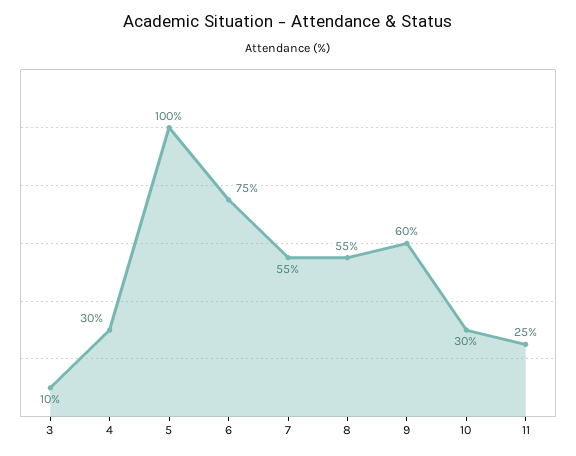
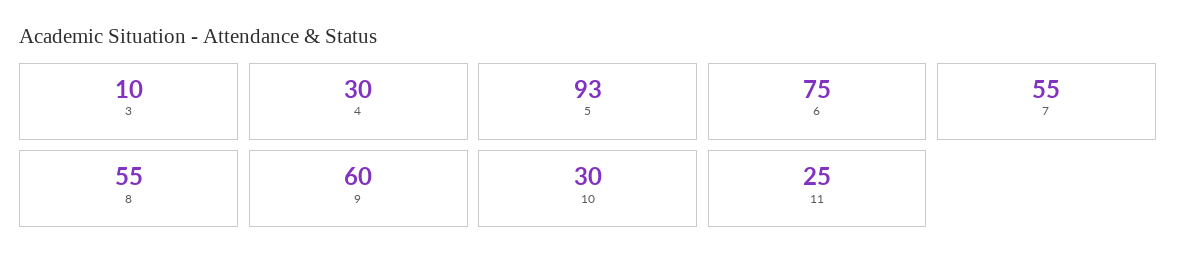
  {
    "3": 10,
    "4": 30,
-   "5": 100,
+   "5": 93,
    "6": 75,
    "7": 55,
    "8": 55,
    "9": 60,
    "10": 30,
    "11": 25
  }

